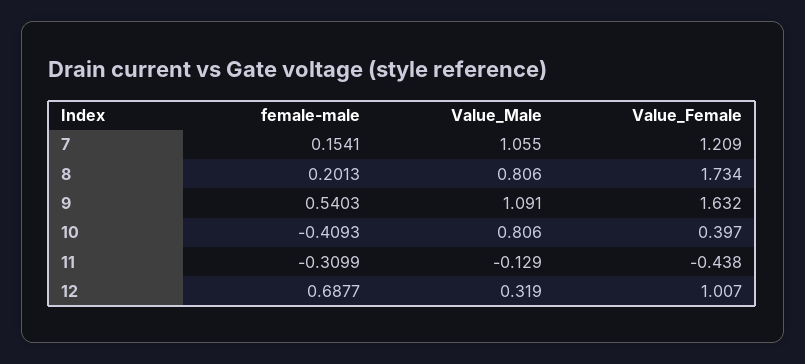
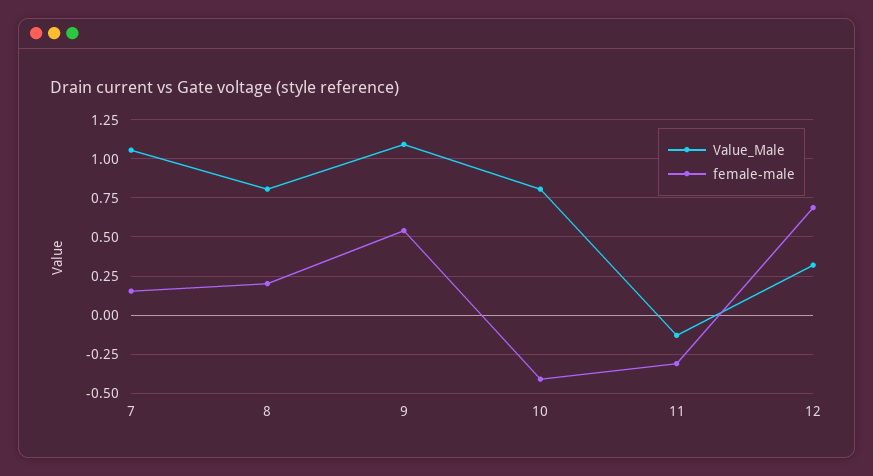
  {
    "female-male": {
      "7": 0.1541,
      "8": 0.2013,
      "9": 0.5403,
      "10": -0.4093,
      "11": -0.3099,
      "12": 0.6877
    },
    "Value_Male": {
      "7": 1.055,
      "8": 0.806,
      "9": 1.091,
      "10": 0.806,
      "11": -0.129,
      "12": 0.319
-   },
+   }
-   "Value_Female": {
-     "7": 1.209,
-     "8": 1.734,
-     "9": 1.632,
-     "10": 0.397,
-     "11": -0.438,
-     "12": 1.007
-   }
  }

